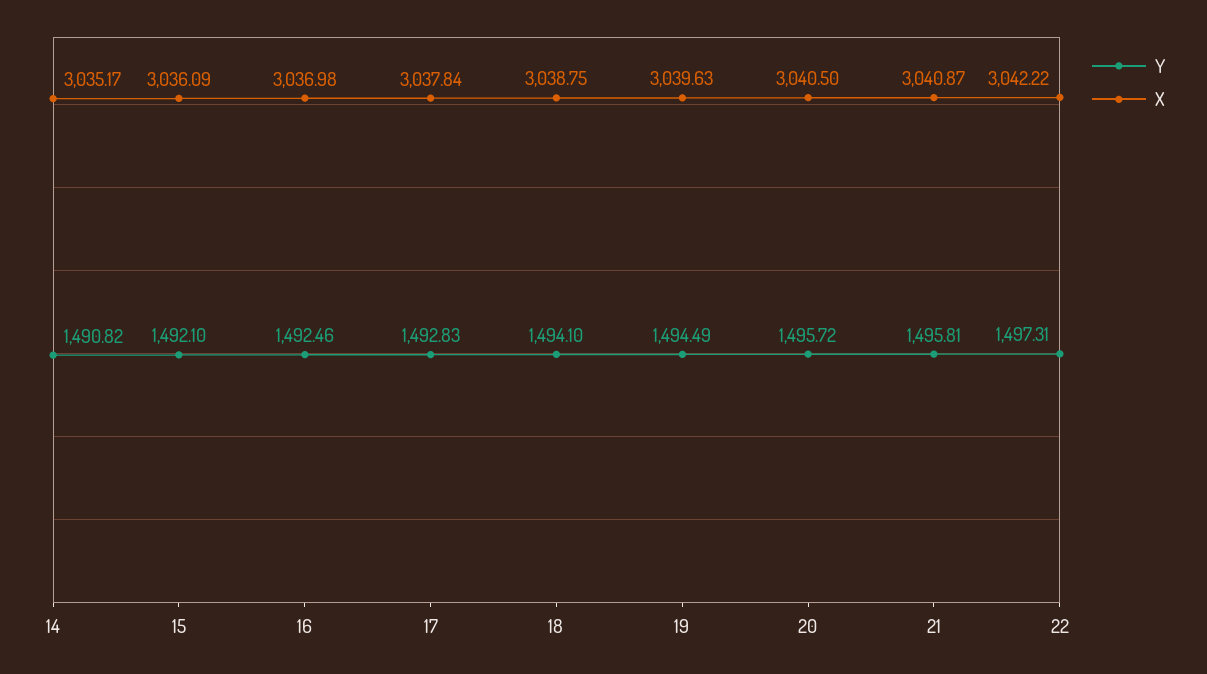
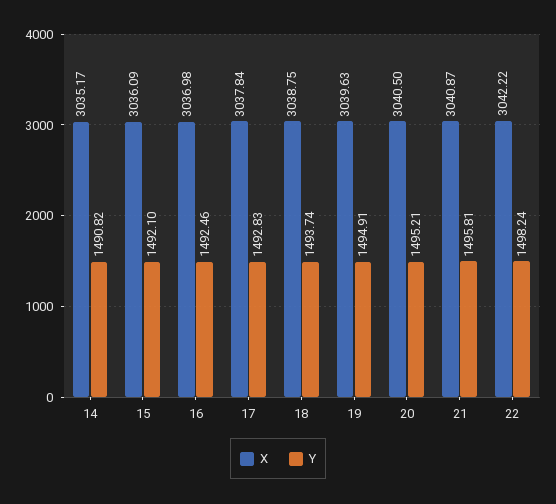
  {
    "Y": {
      "14": 1490.82,
      "15": 1492.1,
      "16": 1492.46,
      "17": 1492.83,
-     "18": 1494.1,
+     "18": 1493.74,
-     "19": 1494.49,
+     "19": 1494.91,
-     "20": 1495.72,
+     "20": 1495.21,
      "21": 1495.81,
-     "22": 1497.31
+     "22": 1498.24
    },
    "X": {
      "14": 3035.17,
      "15": 3036.09,
      "16": 3036.98,
      "17": 3037.84,
      "18": 3038.75,
      "19": 3039.63,
      "20": 3040.5,
      "21": 3040.87,
      "22": 3042.22
    }
  }

